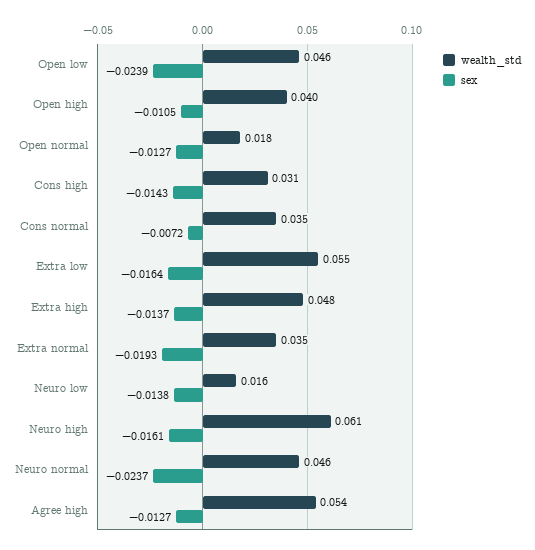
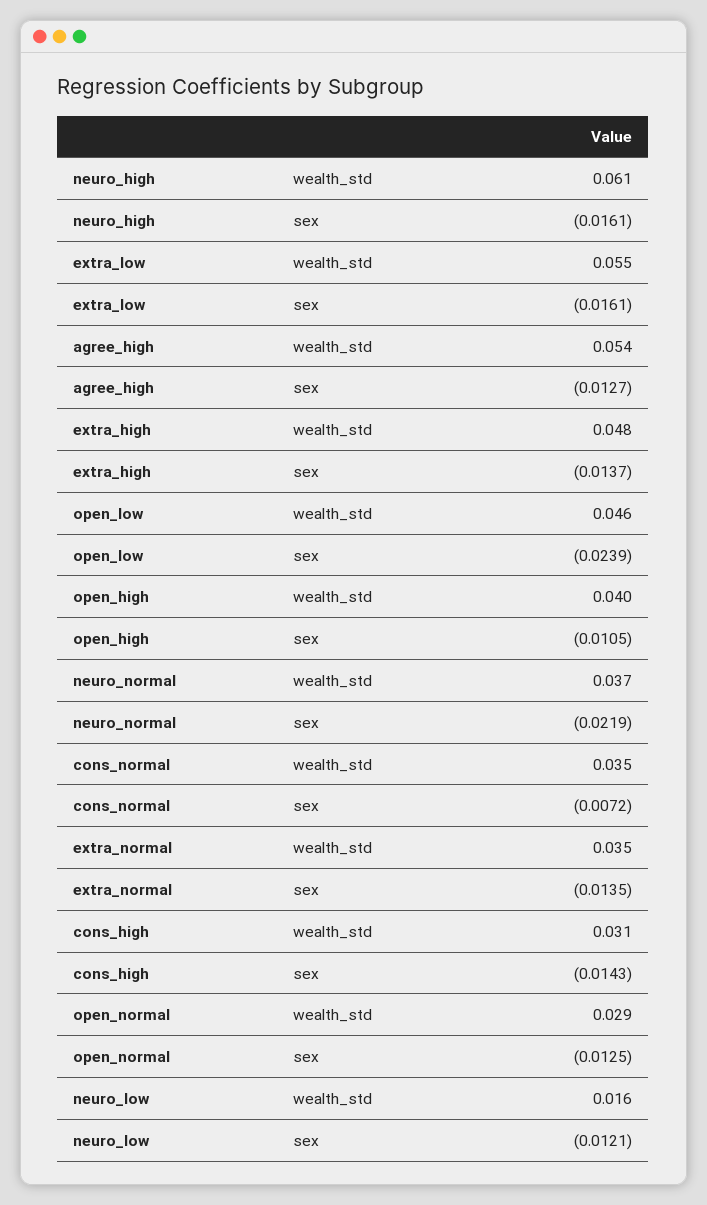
  {
    "wealth_std": {
      "Open low": 0.046,
      "Open high": 0.04,
-     "Open normal": 0.018,
+     "Open normal": 0.029,
      "Cons high": 0.031,
      "Cons normal": 0.035,
      "Extra low": 0.055,
      "Extra high": 0.048,
      "Extra normal": 0.035,
      "Neuro low": 0.016,
      "Neuro high": 0.061,
-     "Neuro normal": 0.046,
+     "Neuro normal": 0.037,
      "Agree high": 0.054
    },
    "sex": {
      "Open low": -0.0239,
      "Open high": -0.0105,
-     "Open normal": -0.0127,
+     "Open normal": -0.0125,
      "Cons high": -0.0143,
      "Cons normal": -0.0072,
-     "Extra low": -0.0164,
+     "Extra low": -0.0161,
      "Extra high": -0.0137,
-     "Extra normal": -0.0193,
+     "Extra normal": -0.0135,
-     "Neuro low": -0.0138,
+     "Neuro low": -0.0121,
      "Neuro high": -0.0161,
-     "Neuro normal": -0.0237,
+     "Neuro normal": -0.0219,
      "Agree high": -0.0127
    }
  }

